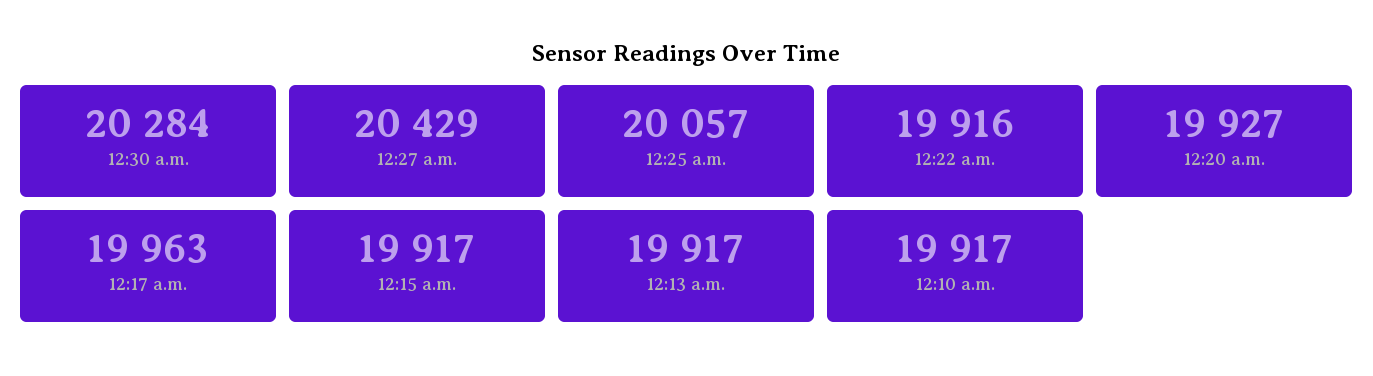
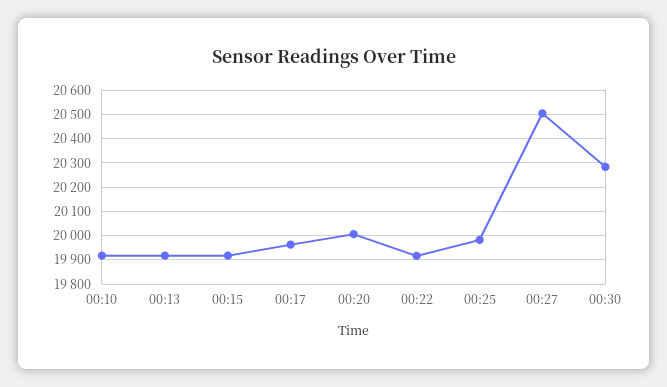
  {
    "12:30 a.m.": 20284,
-   "12:27 a.m.": 20429,
+   "12:27 a.m.": 20500,
-   "12:25 a.m.": 20057,
+   "12:25 a.m.": 19975,
    "12:22 a.m.": 19916,
-   "12:20 a.m.": 19927,
+   "12:20 a.m.": 20000,
    "12:17 a.m.": 19963,
    "12:15 a.m.": 19917,
    "12:13 a.m.": 19917,
    "12:10 a.m.": 19917
  }

